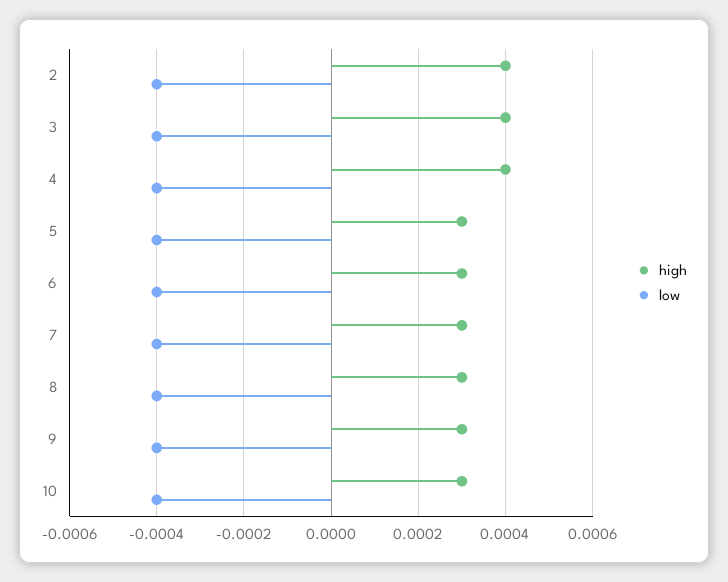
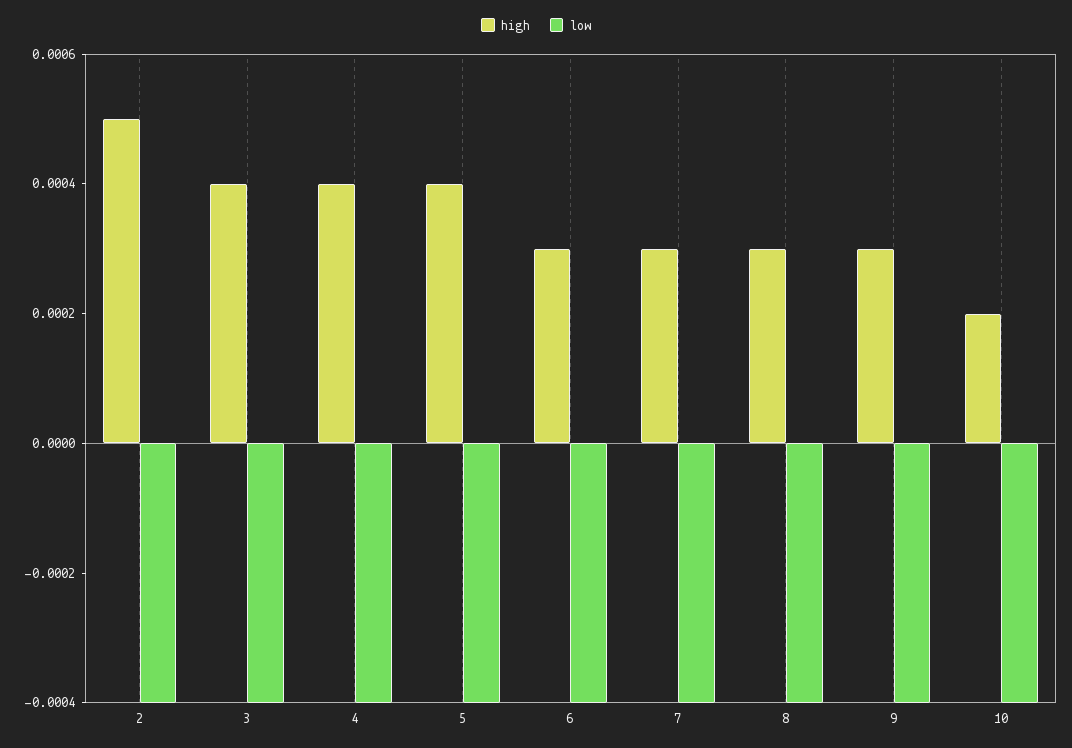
  {
    "high": {
-     "2": 0.0004,
+     "2": 0.0005,
      "3": 0.0004,
      "4": 0.0004,
-     "5": 0.0003,
+     "5": 0.0004,
      "6": 0.0003,
      "7": 0.0003,
      "8": 0.0003,
      "9": 0.0003,
-     "10": 0.0003
+     "10": 0.0002
    },
    "low": {
      "2": -0.0004,
      "3": -0.0004,
      "4": -0.0004,
      "5": -0.0004,
      "6": -0.0004,
      "7": -0.0004,
      "8": -0.0004,
      "9": -0.0004,
      "10": -0.0004
    }
  }

